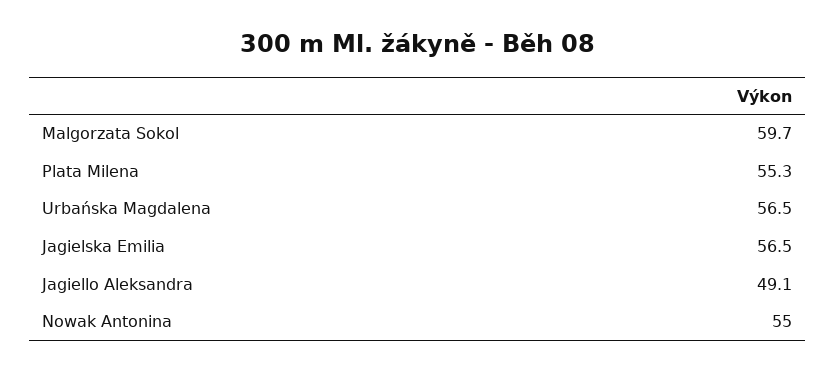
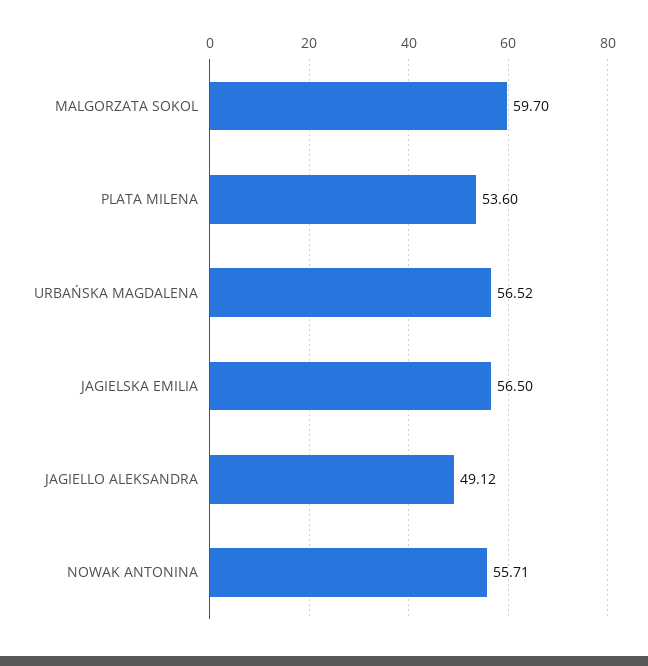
  {
    "Malgorzata Sokol": 59.7,
-   "Plata Milena": 55.3,
+   "Plata Milena": 53.6,
    "Urbańska Magdalena": 56.52,
    "Jagielska Emilia": 56.5,
    "Jagiello Aleksandra": 49.12,
-   "Nowak Antonina": 55
+   "Nowak Antonina": 55.71
  }

